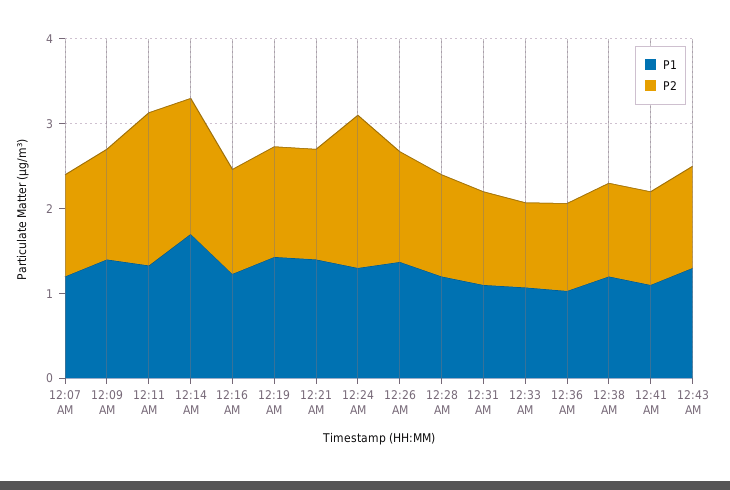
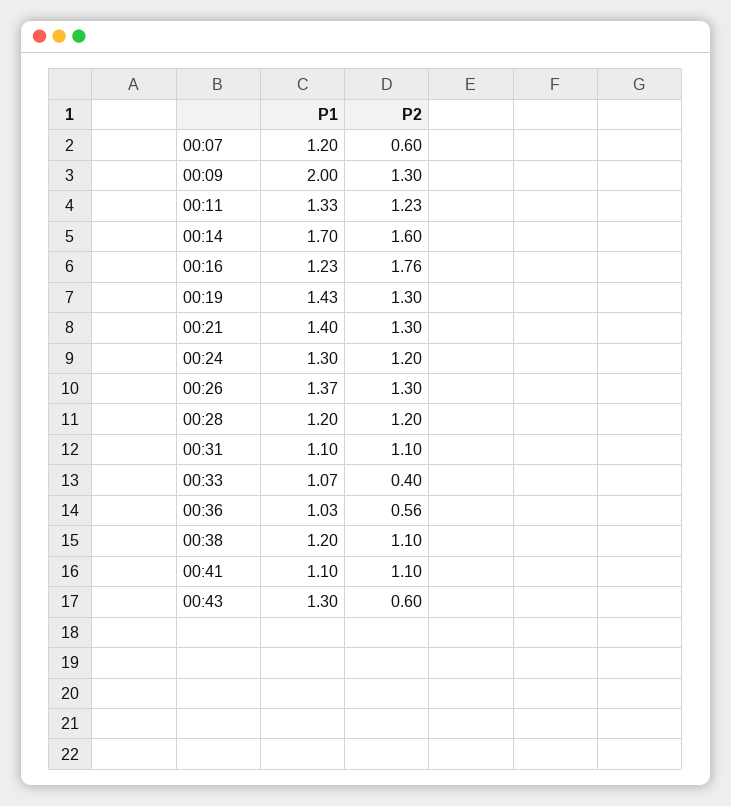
  {
    "P1": {
      "12:07 AM": 1.2,
-     "12:09 AM": 1.4,
+     "12:09 AM": 2,
      "12:11 AM": 1.33,
      "12:14 AM": 1.7,
      "12:16 AM": 1.23,
      "12:19 AM": 1.43,
      "12:21 AM": 1.4,
      "12:24 AM": 1.3,
      "12:26 AM": 1.37,
      "12:28 AM": 1.2,
      "12:31 AM": 1.1,
      "12:33 AM": 1.07,
      "12:36 AM": 1.03,
      "12:38 AM": 1.2,
      "12:41 AM": 1.1,
      "12:43 AM": 1.3
    },
    "P2": {
-     "12:07 AM": 1.2,
+     "12:07 AM": 0.6,
      "12:09 AM": 1.3,
-     "12:11 AM": 1.8,
+     "12:11 AM": 1.23,
      "12:14 AM": 1.6,
-     "12:16 AM": 1.2,
+     "12:16 AM": 1.76,
      "12:19 AM": 1.3,
      "12:21 AM": 1.3,
-     "12:24 AM": 1.8,
+     "12:24 AM": 1.2,
      "12:26 AM": 1.3,
      "12:28 AM": 1.2,
      "12:31 AM": 1.1,
-     "12:33 AM": 1,
+     "12:33 AM": 0.4,
-     "12:36 AM": 1,
+     "12:36 AM": 0.56,
      "12:38 AM": 1.1,
      "12:41 AM": 1.1,
-     "12:43 AM": 1.2
+     "12:43 AM": 0.6
    }
  }

